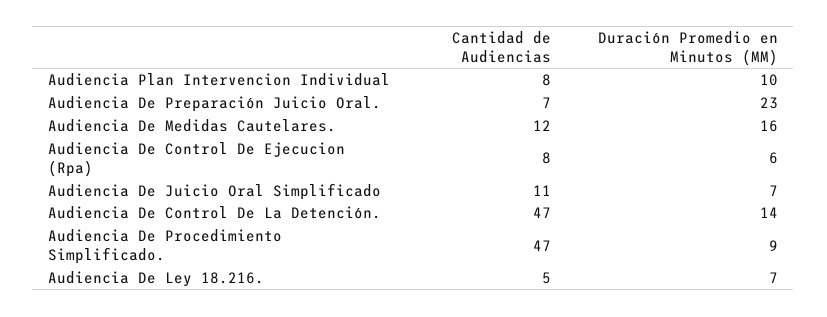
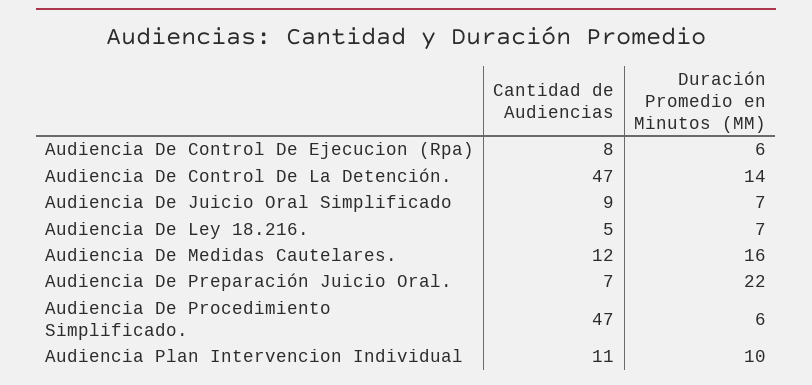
  {
    "Cantidad de Audiencias": {
-     "Audiencia Plan Intervencion Individual": 8,
+     "Audiencia Plan Intervencion Individual": 11,
      "Audiencia De Preparación Juicio Oral.": 7,
      "Audiencia De Medidas Cautelares.": 12,
      "Audiencia De Control De Ejecucion (Rpa)": 8,
-     "Audiencia De Juicio Oral Simplificado": 11,
+     "Audiencia De Juicio Oral Simplificado": 9,
      "Audiencia De Control De La Detención.": 47,
      "Audiencia De Procedimiento Simplificado.": 47,
      "Audiencia De Ley 18.216.": 5
    },
    "Duración Promedio en Minutos (MM)": {
      "Audiencia Plan Intervencion Individual": 10,
-     "Audiencia De Preparación Juicio Oral.": 23,
+     "Audiencia De Preparación Juicio Oral.": 22,
      "Audiencia De Medidas Cautelares.": 16,
      "Audiencia De Control De Ejecucion (Rpa)": 6,
      "Audiencia De Juicio Oral Simplificado": 7,
      "Audiencia De Control De La Detención.": 14,
-     "Audiencia De Procedimiento Simplificado.": 9,
+     "Audiencia De Procedimiento Simplificado.": 6,
      "Audiencia De Ley 18.216.": 7
    }
  }

